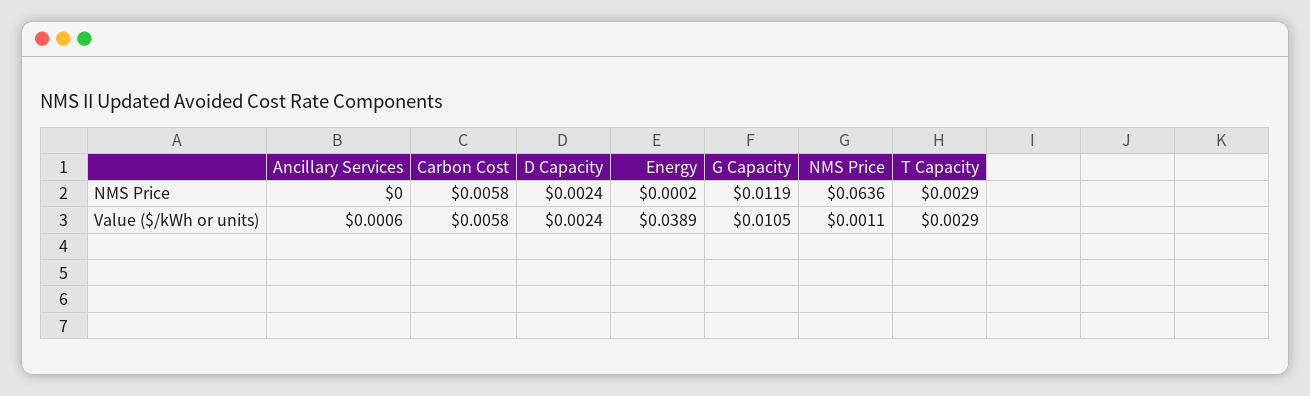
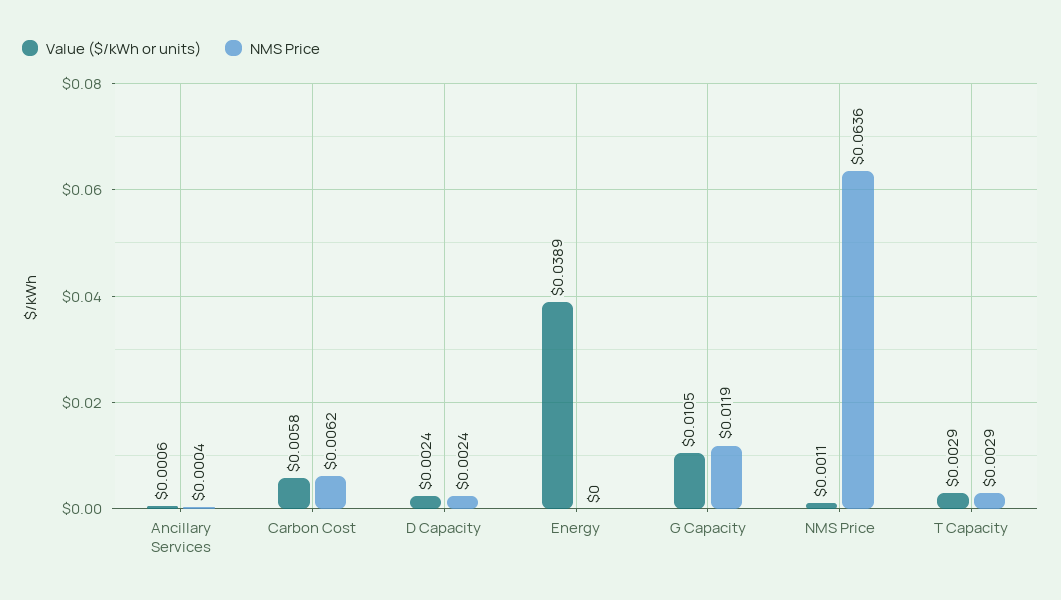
  {
    "NMS Price": {
-     "Ancillary Services": 0,
+     "Ancillary Services": 0.0004,
-     "Carbon Cost": 0.0058,
+     "Carbon Cost": 0.0062,
      "D Capacity": 0.0024,
-     "Energy": 0.0002,
+     "Energy": 0,
      "G Capacity": 0.0119,
      "NMS Price": 0.0636,
      "T Capacity": 0.0029
    },
    "Value ($/kWh or units)": {
      "Ancillary Services": 0.0006,
      "Carbon Cost": 0.0058,
      "D Capacity": 0.0024,
      "Energy": 0.0389,
      "G Capacity": 0.0105,
      "NMS Price": 0.0011,
      "T Capacity": 0.0029
    }
  }

